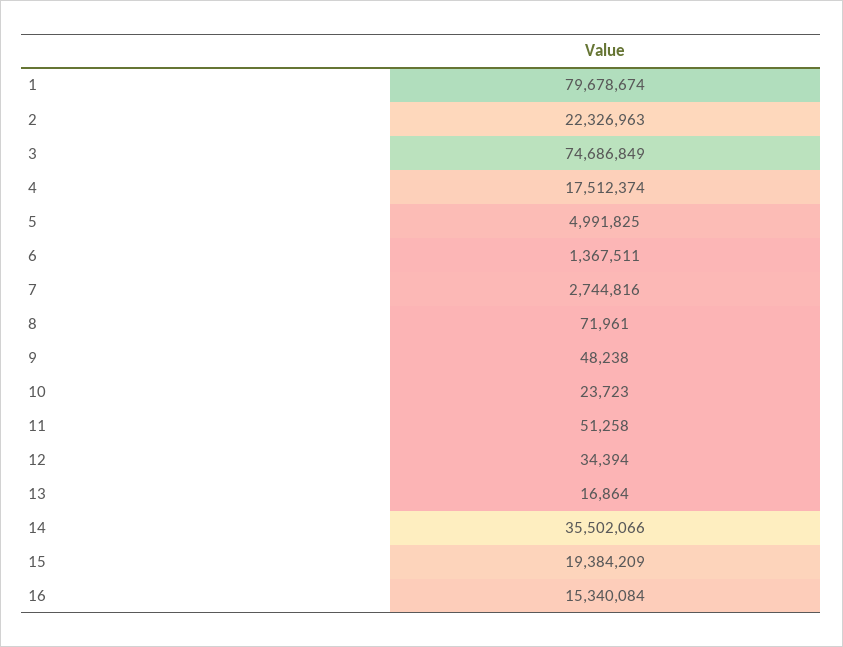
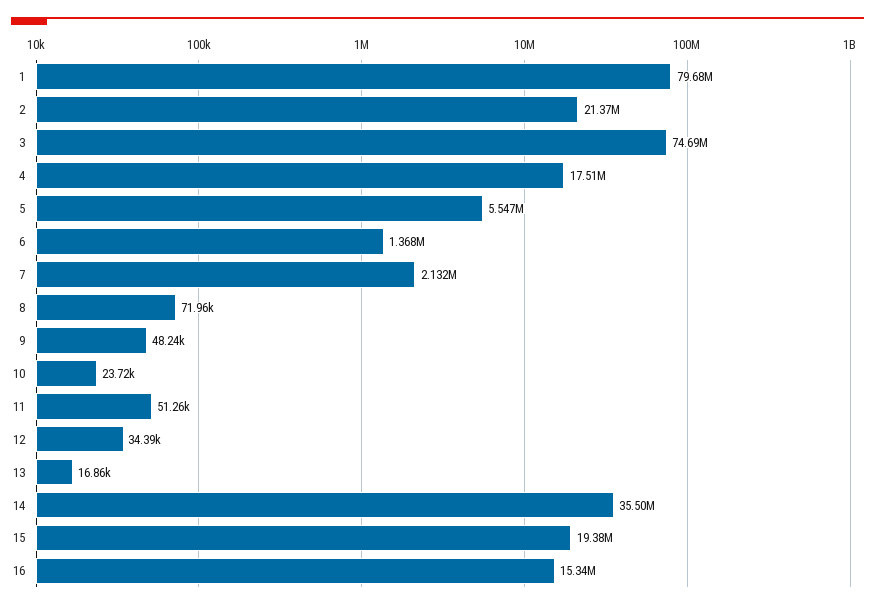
  {
    "1": 79678674,
-   "2": 22326963,
+   "2": 21370000,
    "3": 74686849,
    "4": 17512374,
-   "5": 4991825,
+   "5": 5547000,
    "6": 1367511,
-   "7": 2744816,
+   "7": 2132000,
    "8": 71961,
    "9": 48238,
    "10": 23723,
    "11": 51258,
    "12": 34394,
    "13": 16864,
    "14": 35502066,
    "15": 19384209,
    "16": 15340084
  }

